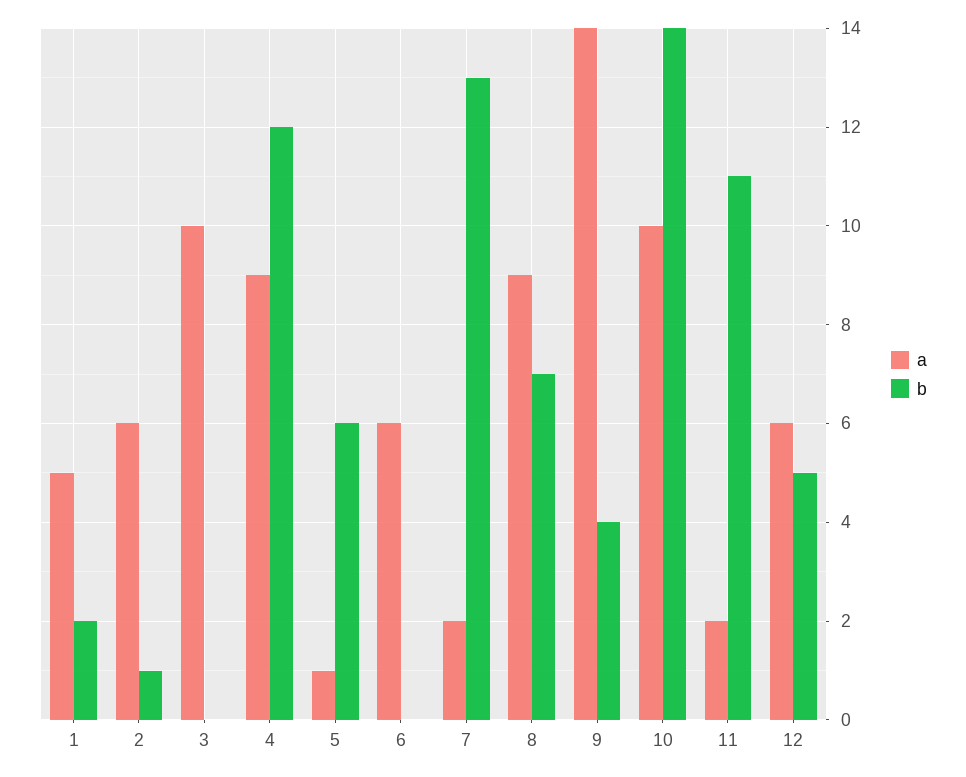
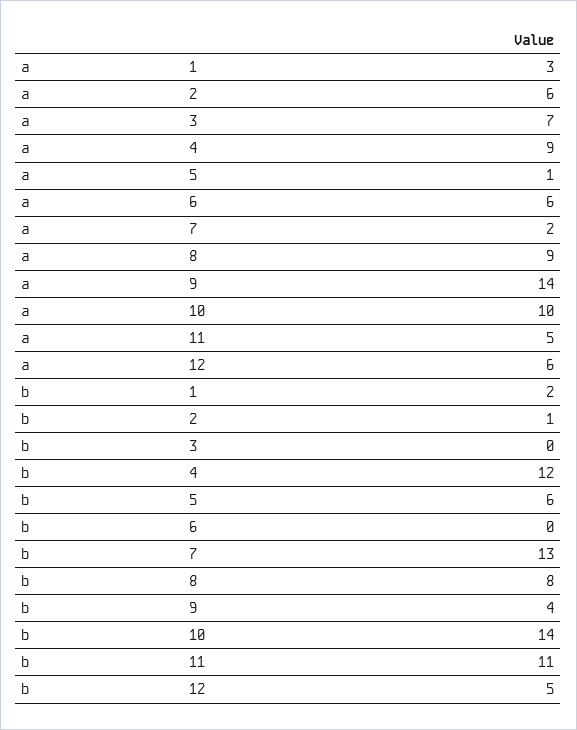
  {
    "a": {
-     "1": 5,
+     "1": 3,
      "2": 6,
-     "3": 10,
+     "3": 7,
      "4": 9,
      "5": 1,
      "6": 6,
      "7": 2,
      "8": 9,
      "9": 14,
      "10": 10,
-     "11": 2,
+     "11": 5,
      "12": 6
    },
    "b": {
      "1": 2,
      "2": 1,
      "3": 0,
      "4": 12,
      "5": 6,
      "6": 0,
      "7": 13,
-     "8": 7,
+     "8": 8,
      "9": 4,
      "10": 14,
      "11": 11,
      "12": 5
    }
  }

